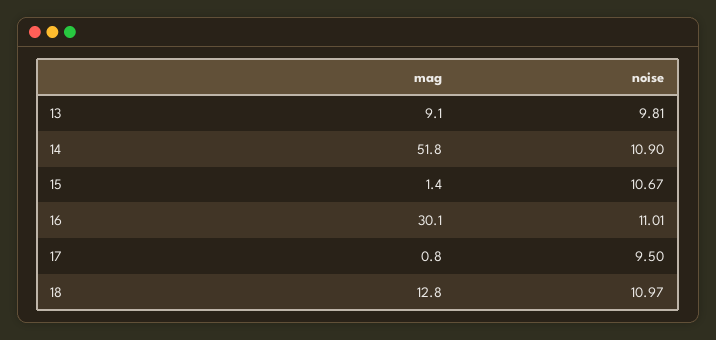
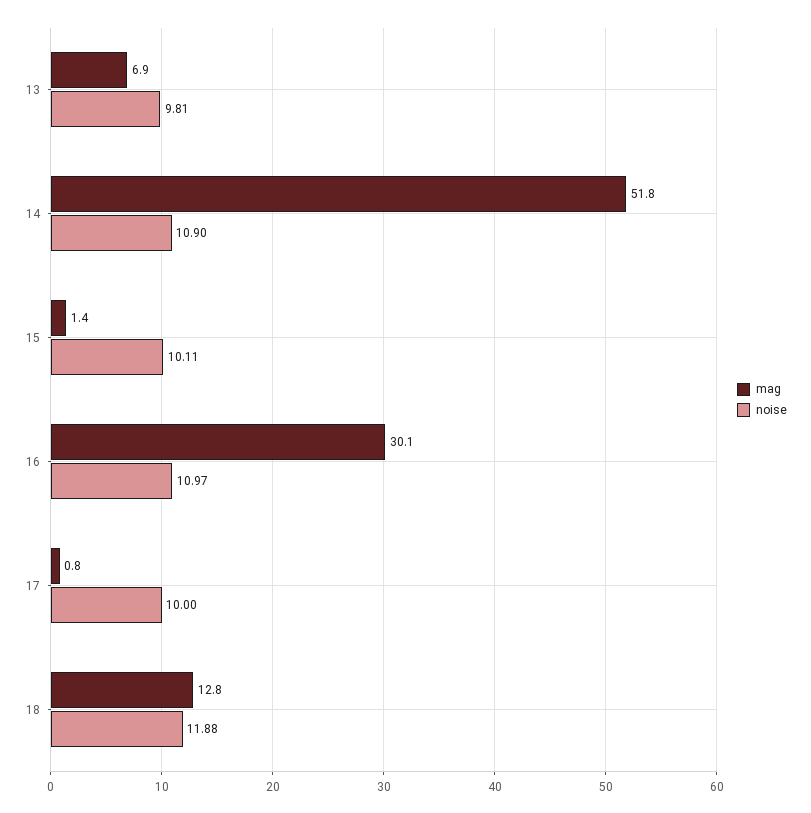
  {
    "mag": {
-     "13": 9.1,
+     "13": 6.9,
      "14": 51.8,
      "15": 1.4,
      "16": 30.1,
      "17": 0.8,
      "18": 12.8
    },
    "noise": {
      "13": 9.81,
      "14": 10.9,
-     "15": 10.67,
+     "15": 10.11,
-     "16": 11.01,
+     "16": 10.97,
-     "17": 9.5,
+     "17": 10,
-     "18": 10.97
+     "18": 11.88
    }
  }

